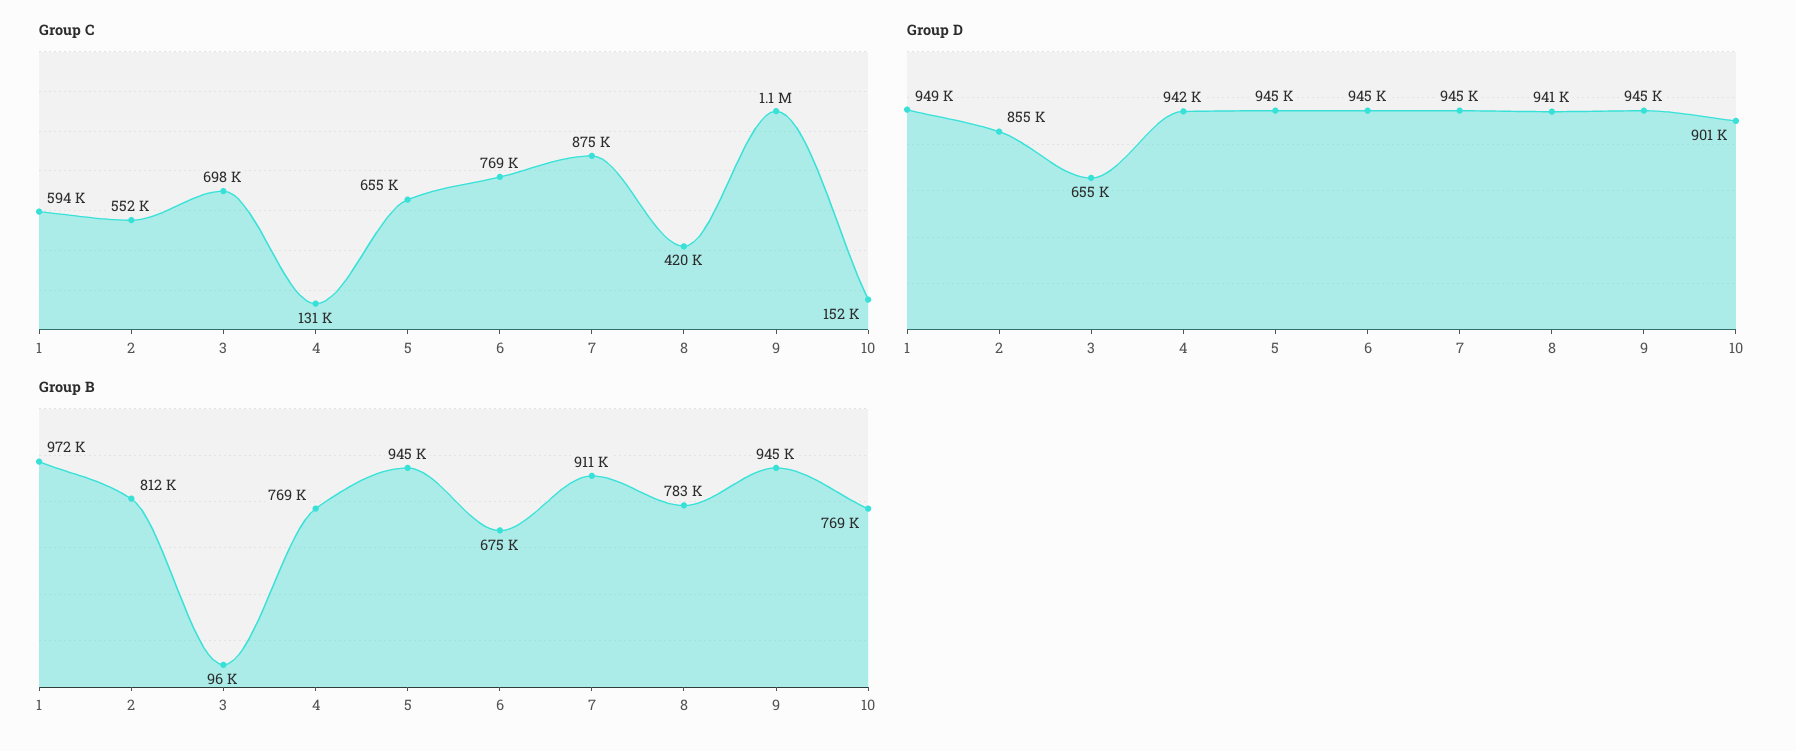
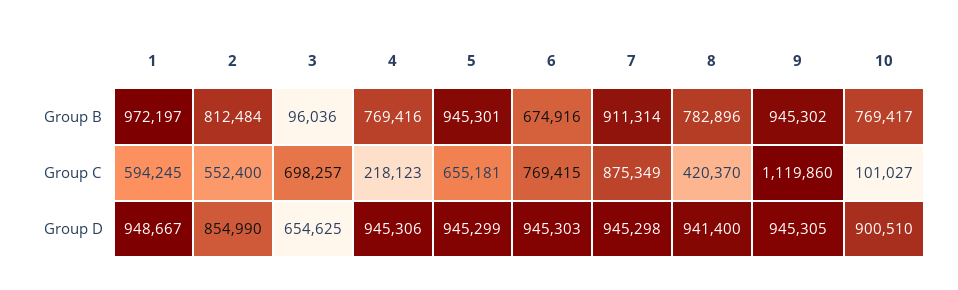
  {
    "Group C": {
      "1": 594245,
      "2": 552400,
      "3": 698257,
-     "4": 131000,
+     "4": 218123,
      "5": 655181,
      "6": 769415,
      "7": 875349,
      "8": 420370,
      "9": 1119860,
-     "10": 152000
+     "10": 101027
    },
    "Group D": {
      "1": 948667,
      "2": 854990,
      "3": 654625,
-     "4": 942000,
+     "4": 945306,
      "5": 945299,
      "6": 945303,
      "7": 945298,
      "8": 941400,
      "9": 945305,
      "10": 900510
    },
    "Group B": {
      "1": 972197,
      "2": 812484,
      "3": 96036,
      "4": 769416,
      "5": 945301,
      "6": 674916,
      "7": 911314,
      "8": 782896,
      "9": 945302,
      "10": 769417
    }
  }

